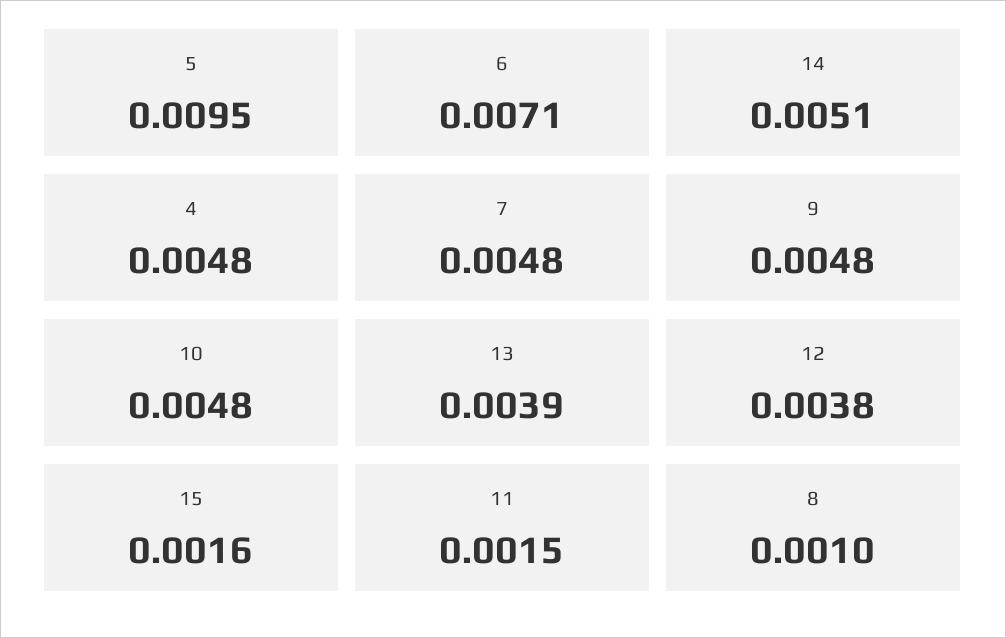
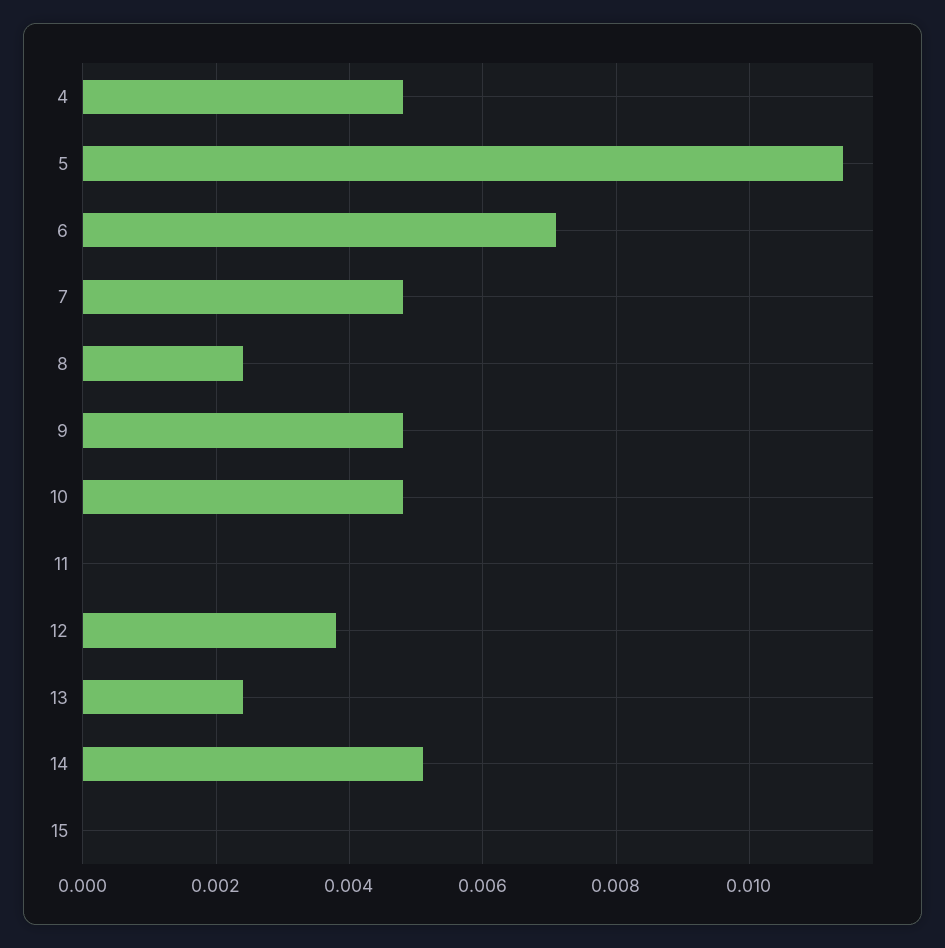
  {
-   "5": 0.0095,
+   "5": 0.0115,
    "6": 0.0071,
    "14": 0.0051,
    "4": 0.0048,
    "7": 0.0048,
    "9": 0.0048,
    "10": 0.0048,
-   "13": 0.0039,
+   "13": 0.0025,
    "12": 0.0038,
-   "15": 0.0016,
+   "15": 0,
-   "11": 0.0015,
+   "11": 0,
-   "8": 0.001
+   "8": 0.0025
  }

